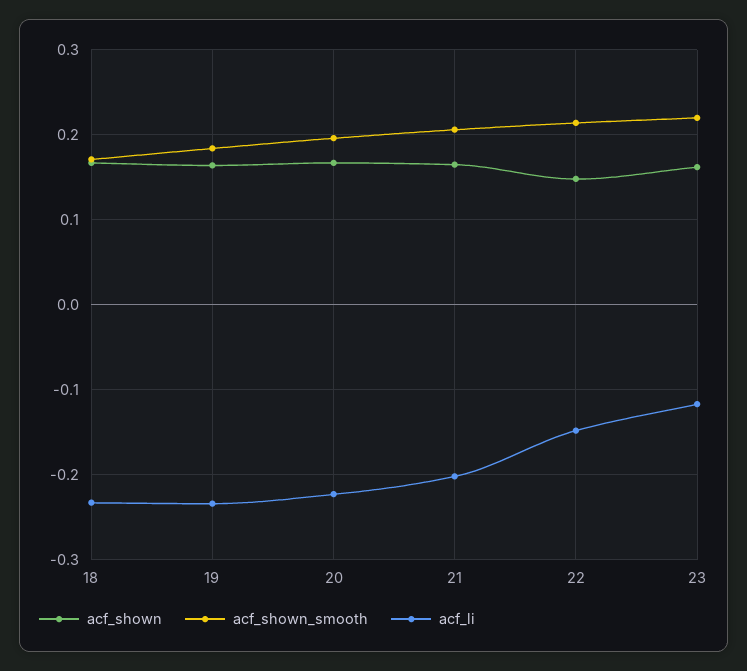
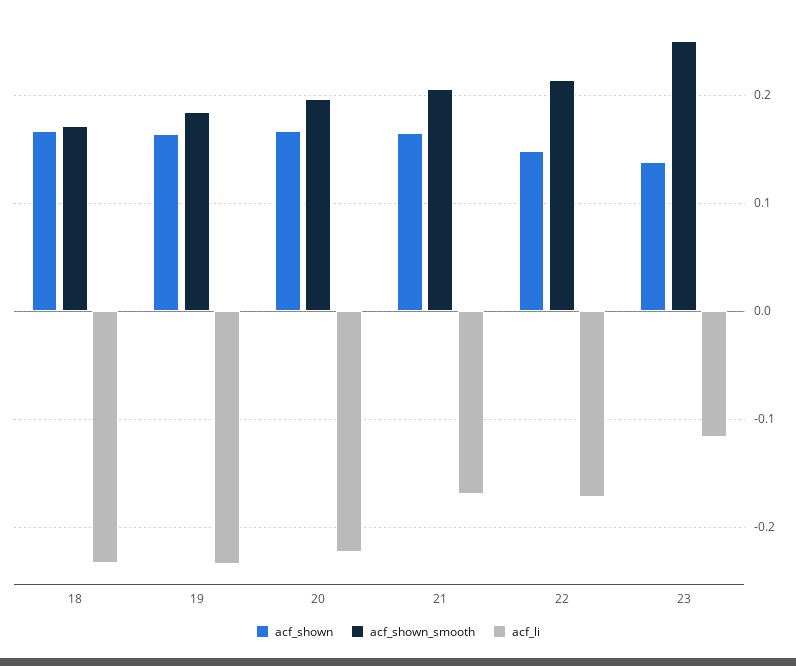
  {
    "acf_shown": {
      "18": 0.17,
      "19": 0.16,
      "20": 0.17,
      "21": 0.17,
      "22": 0.15,
-     "23": 0.16
+     "23": 0.14
    },
    "acf_shown_smooth": {
      "18": 0.17,
      "19": 0.18,
      "20": 0.2,
      "21": 0.21,
      "22": 0.21,
-     "23": 0.22
+     "23": 0.25
    },
    "acf_li": {
      "18": -0.23,
      "19": -0.23,
      "20": -0.22,
-     "21": -0.2,
+     "21": -0.17,
-     "22": -0.15,
+     "22": -0.17,
      "23": -0.12
    }
  }

